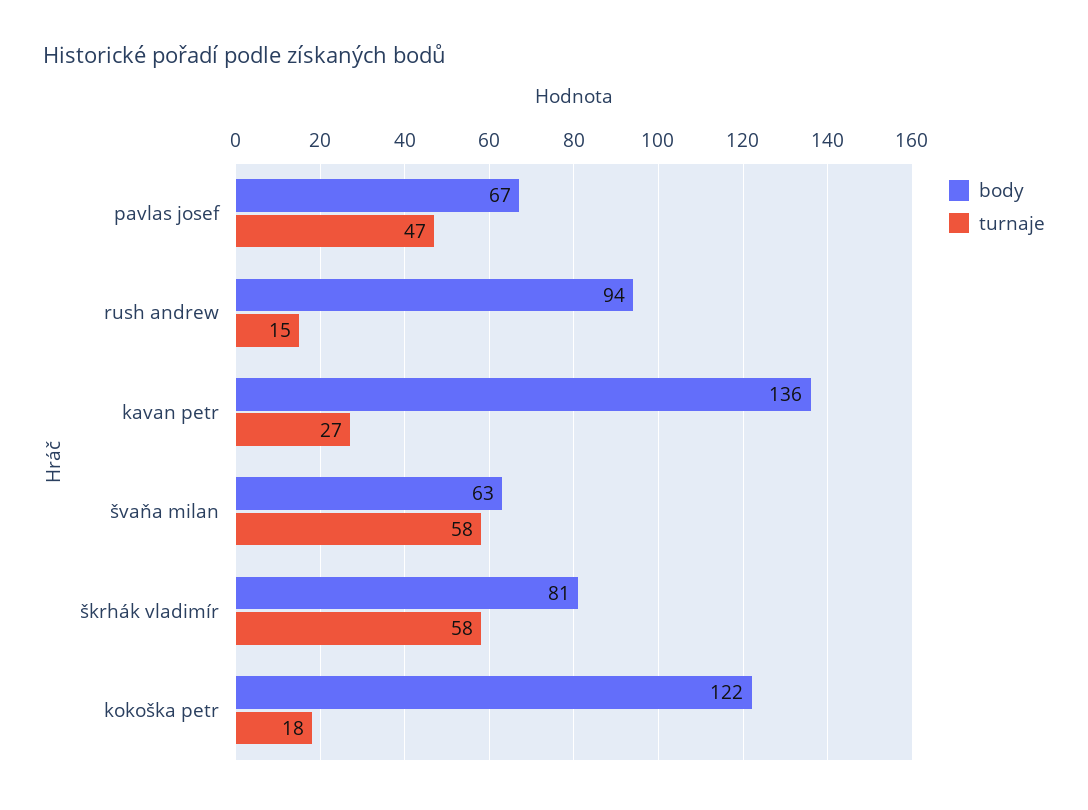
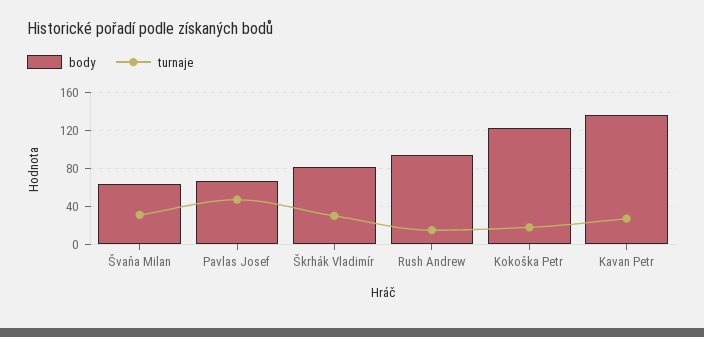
  {
    "body": {
      "pavlas josef": 67,
      "rush andrew": 94,
      "kavan petr": 136,
      "švaňa milan": 63,
      "škrhák vladimír": 81,
      "kokoška petr": 122
    },
    "turnaje": {
      "pavlas josef": 47,
      "rush andrew": 15,
      "kavan petr": 27,
-     "švaňa milan": 58,
+     "švaňa milan": 30,
-     "škrhák vladimír": 58,
+     "škrhák vladimír": 30,
      "kokoška petr": 18
    }
  }

